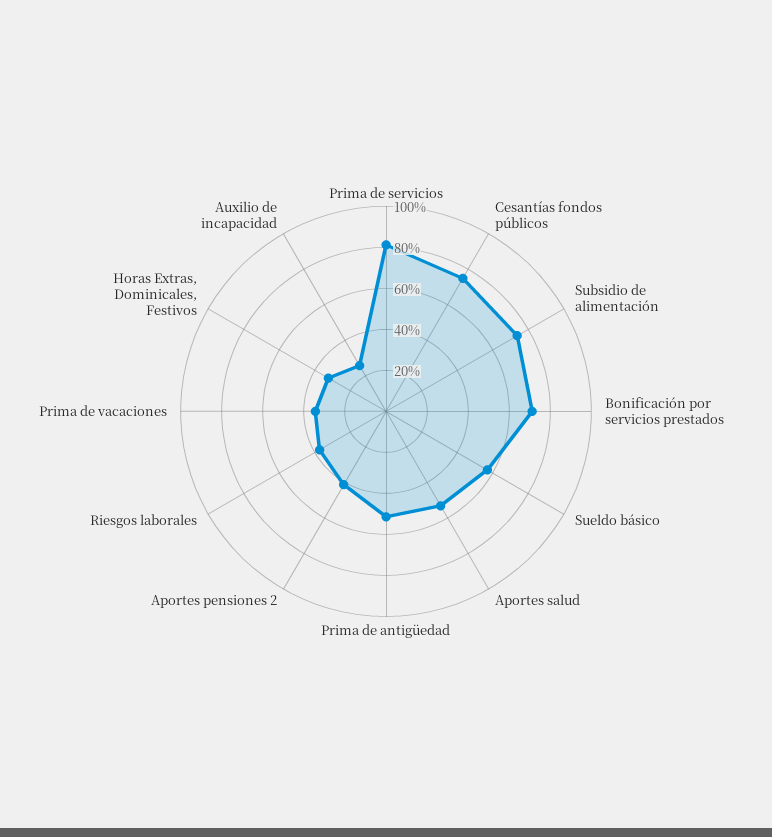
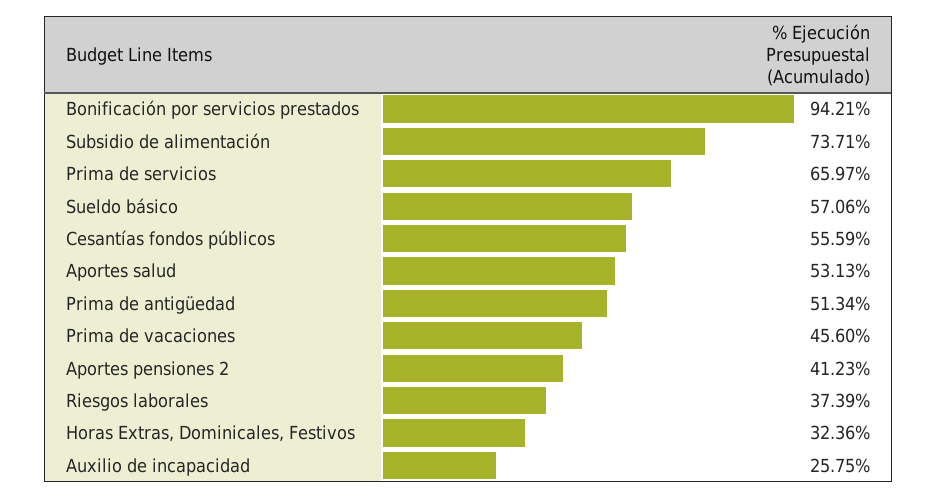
  {
-   "Prima de servicios": 80,
+   "Prima de servicios": 65.97,
-   "Cesantías fondos públicos": 75,
+   "Cesantías fondos públicos": 55.59,
    "Subsidio de alimentación": 73.71,
-   "Bonificación por servicios prestados": 70,
+   "Bonificación por servicios prestados": 94.21,
    "Sueldo básico": 57.06,
    "Aportes salud": 53.13,
    "Prima de antigüedad": 51.34,
    "Aportes pensiones 2": 41.23,
    "Riesgos laborales": 37.39,
-   "Prima de vacaciones": 35,
+   "Prima de vacaciones": 45.6,
    "Horas Extras, Dominicales, Festivos": 32.36,
    "Auxilio de incapacidad": 25.75
  }

